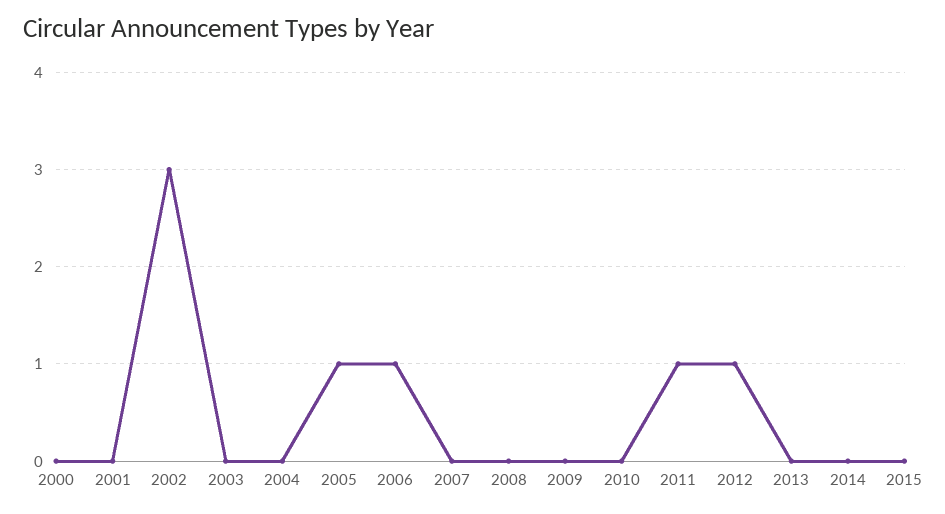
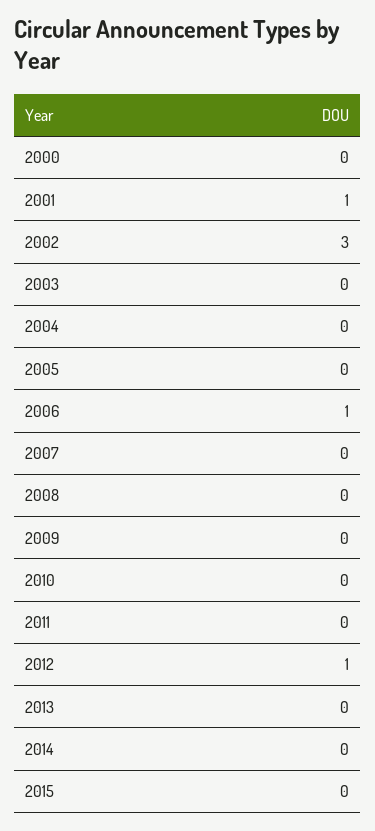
  {
    "2000": 0,
-   "2001": 0,
+   "2001": 1,
    "2002": 3,
    "2003": 0,
    "2004": 0,
-   "2005": 1,
+   "2005": 0,
    "2006": 1,
    "2007": 0,
    "2008": 0,
    "2009": 0,
    "2010": 0,
-   "2011": 1,
+   "2011": 0,
    "2012": 1,
    "2013": 0,
    "2014": 0,
    "2015": 0
  }

